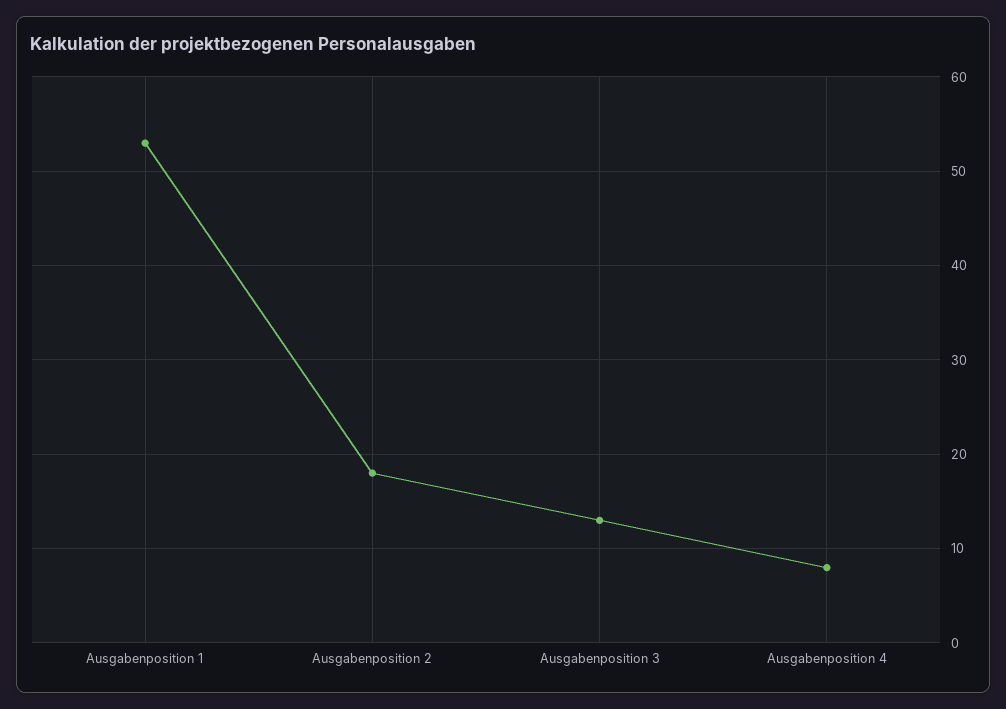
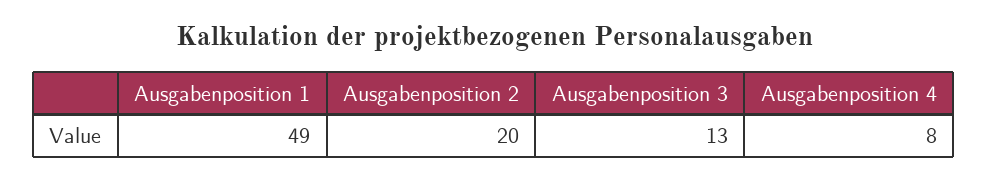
  {
-   "Ausgabenposition 1": 53,
+   "Ausgabenposition 1": 49,
-   "Ausgabenposition 2": 18,
+   "Ausgabenposition 2": 20,
    "Ausgabenposition 3": 13,
    "Ausgabenposition 4": 8
  }

